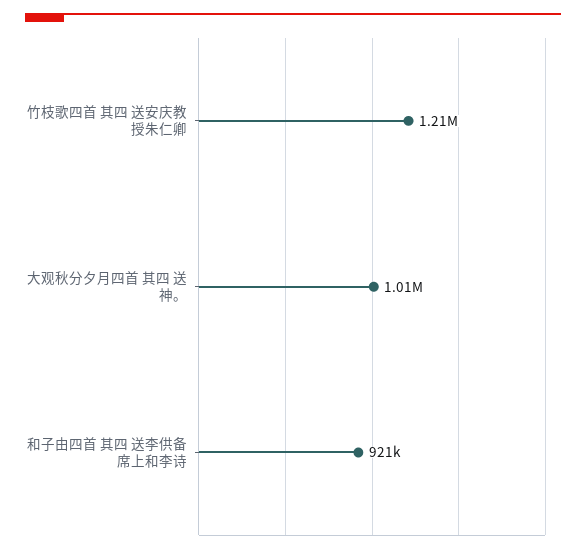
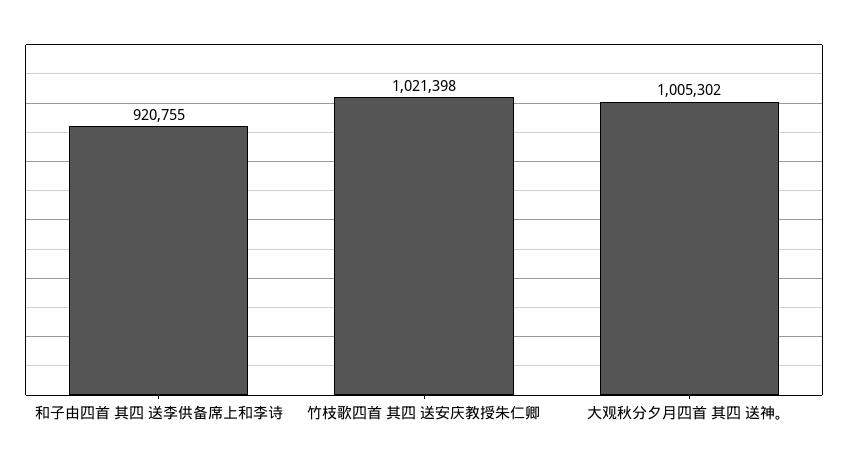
  {
-   "竹枝歌四首 其四 送安庆教授朱仁卿": 1210000,
+   "竹枝歌四首 其四 送安庆教授朱仁卿": 1021398,
    "大观秋分夕月四首 其四 送神。": 1005302,
    "和子由四首 其四 送李供备席上和李诗": 920755
  }

